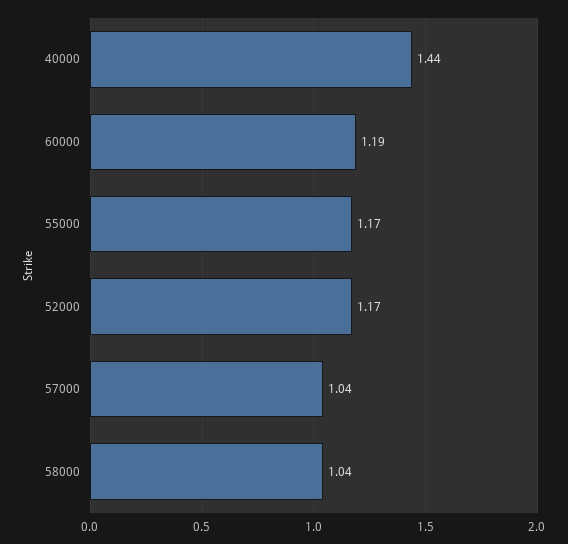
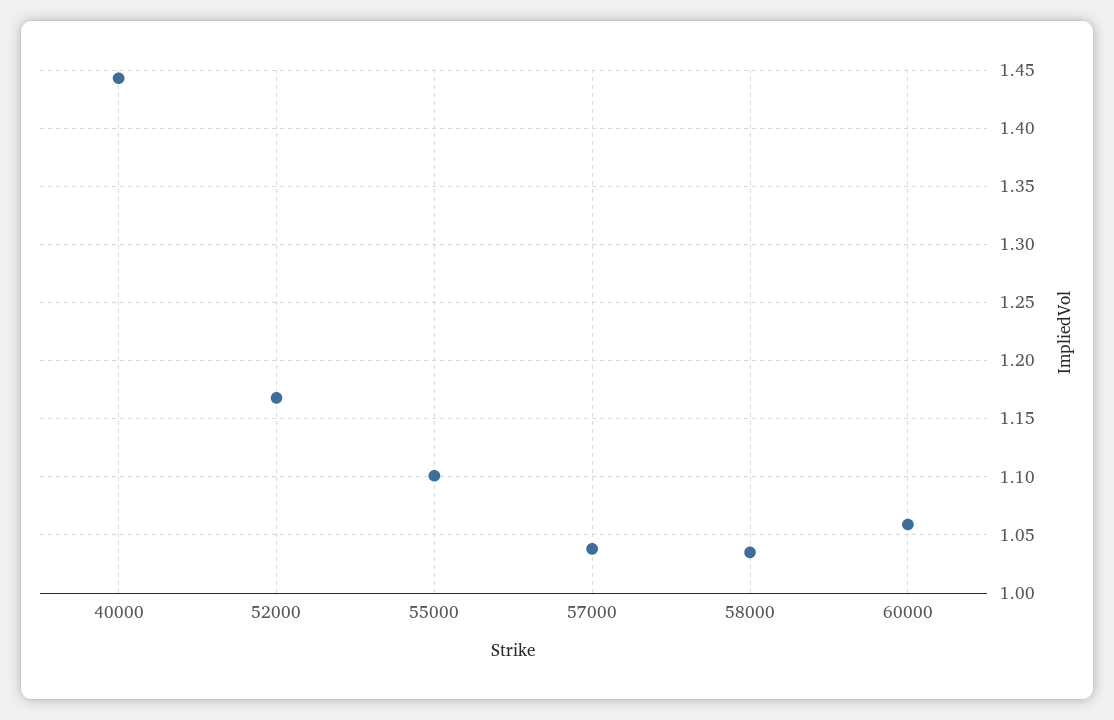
  {
    "40000": 1.44,
-   "60000": 1.19,
+   "60000": 1.06,
-   "55000": 1.17,
+   "55000": 1.1,
    "52000": 1.17,
    "57000": 1.04,
    "58000": 1.04
  }

